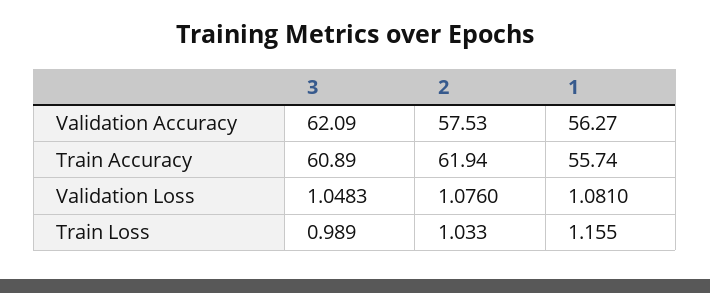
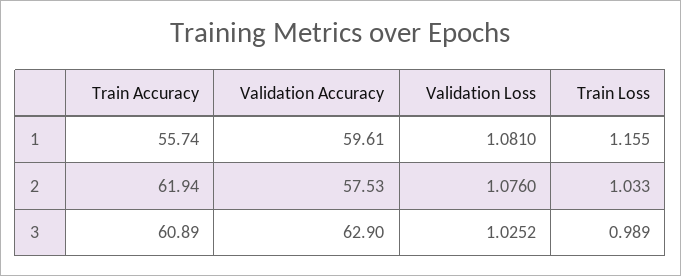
  {
    "3": {
-     "Validation Accuracy": 62.09,
+     "Validation Accuracy": 62.9,
      "Train Accuracy": 60.89,
-     "Validation Loss": 1.0483,
+     "Validation Loss": 1.0252,
      "Train Loss": 0.989
    },
    "2": {
      "Validation Accuracy": 57.53,
      "Train Accuracy": 61.94,
      "Validation Loss": 1.076,
      "Train Loss": 1.033
    },
    "1": {
-     "Validation Accuracy": 56.27,
+     "Validation Accuracy": 59.61,
      "Train Accuracy": 55.74,
      "Validation Loss": 1.081,
      "Train Loss": 1.155
    }
  }

